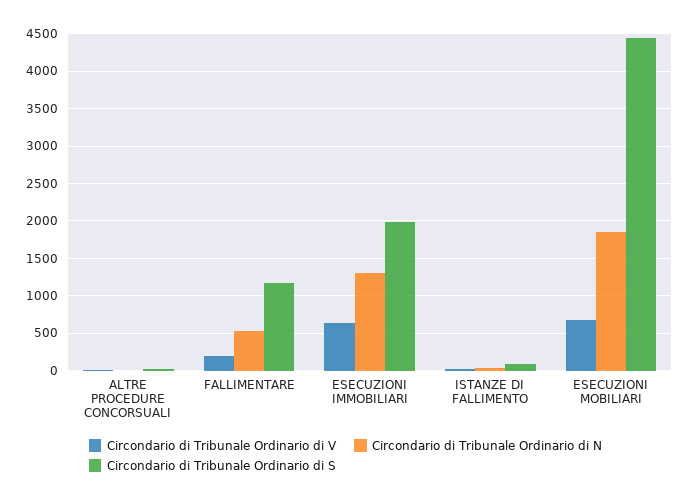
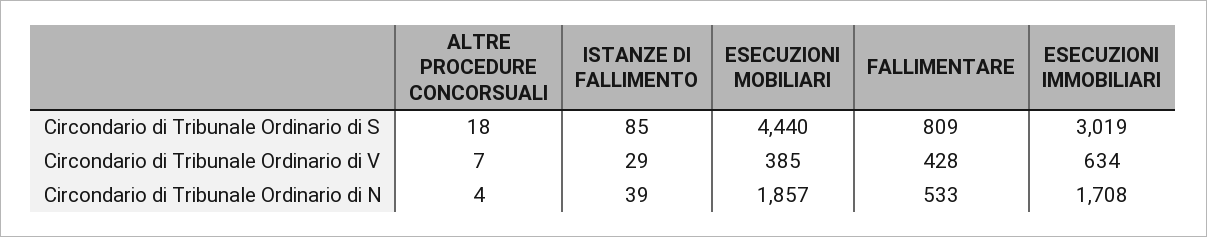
  {
    "Circondario di Tribunale Ordinario di V": {
      "ALTRE PROCEDURE CONCORSUALI": 7,
-     "FALLIMENTARE": 200,
+     "FALLIMENTARE": 428,
      "ESECUZIONI IMMOBILIARI": 634,
      "ISTANZE DI FALLIMENTO": 29,
-     "ESECUZIONI MOBILIARI": 700
+     "ESECUZIONI MOBILIARI": 385
    },
    "Circondario di Tribunale Ordinario di N": {
      "ALTRE PROCEDURE CONCORSUALI": 4,
      "FALLIMENTARE": 533,
-     "ESECUZIONI IMMOBILIARI": 1300,
+     "ESECUZIONI IMMOBILIARI": 1708,
      "ISTANZE DI FALLIMENTO": 39,
      "ESECUZIONI MOBILIARI": 1857
    },
    "Circondario di Tribunale Ordinario di S": {
      "ALTRE PROCEDURE CONCORSUALI": 18,
-     "FALLIMENTARE": 1200,
+     "FALLIMENTARE": 809,
-     "ESECUZIONI IMMOBILIARI": 2000,
+     "ESECUZIONI IMMOBILIARI": 3019,
      "ISTANZE DI FALLIMENTO": 85,
      "ESECUZIONI MOBILIARI": 4440
    }
  }

